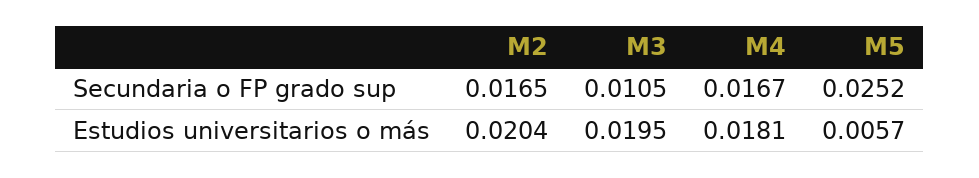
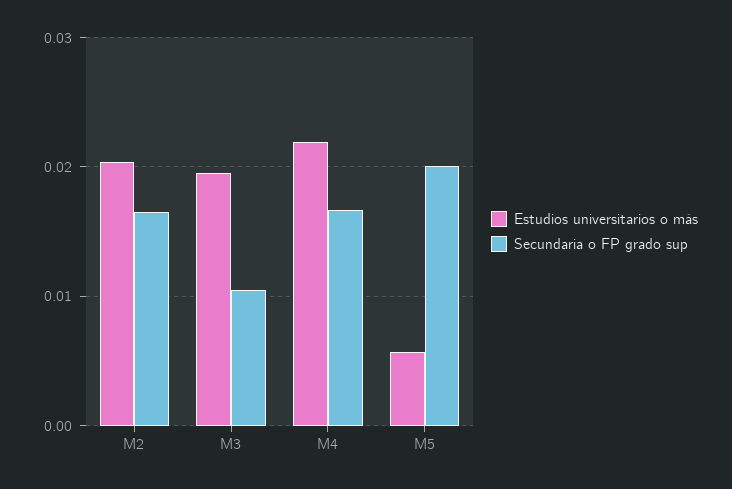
  {
    "Secundaria o FP grado sup": {
      "M2": 0.0165,
      "M3": 0.0105,
      "M4": 0.0167,
-     "M5": 0.0252
+     "M5": 0.02
    },
    "Estudios universitarios o más": {
      "M2": 0.0204,
      "M3": 0.0195,
-     "M4": 0.0181,
+     "M4": 0.022,
      "M5": 0.0057
    }
  }

